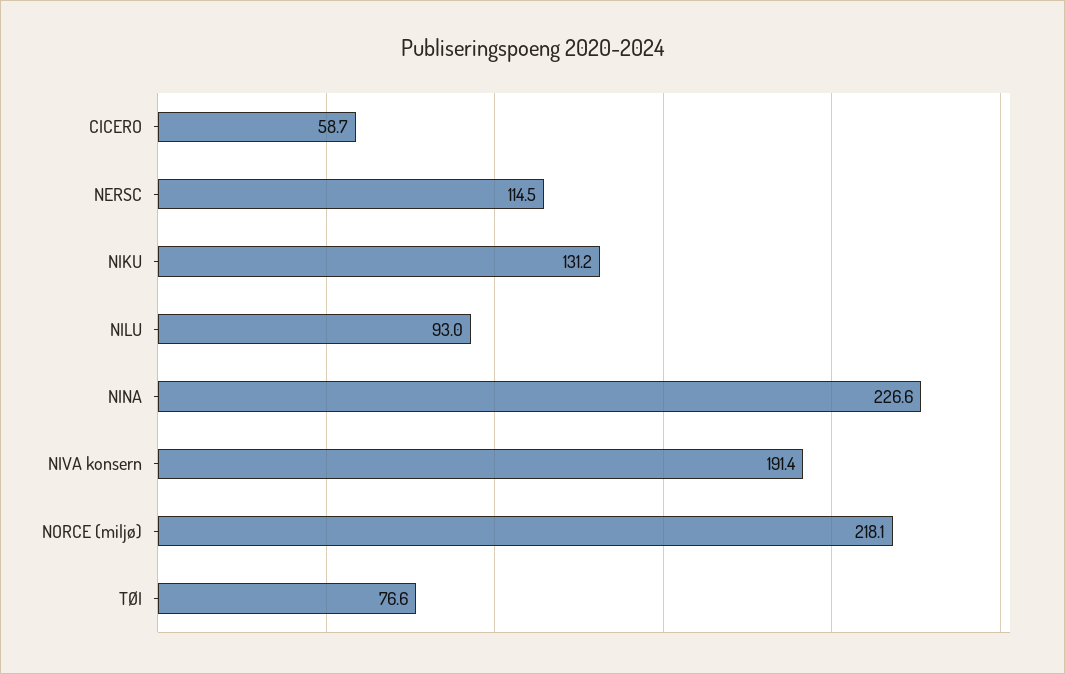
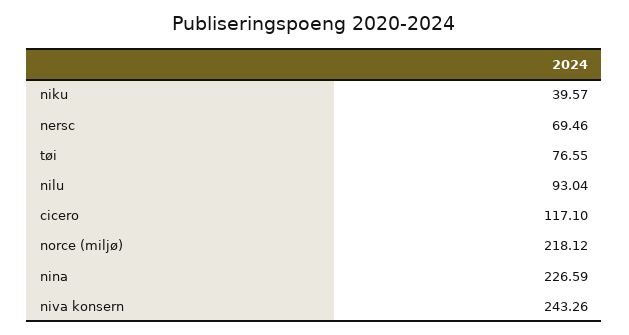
  {
-   "CICERO": 58.7,
+   "CICERO": 117.1,
-   "NERSC": 114.5,
+   "NERSC": 69.46,
-   "NIKU": 131.2,
+   "NIKU": 39.57,
    "NILU": 93.04,
    "NINA": 226.59,
-   "NIVA konsern": 191.4,
+   "NIVA konsern": 243.26,
    "NORCE (miljø)": 218.12,
    "TØI": 76.55
  }

